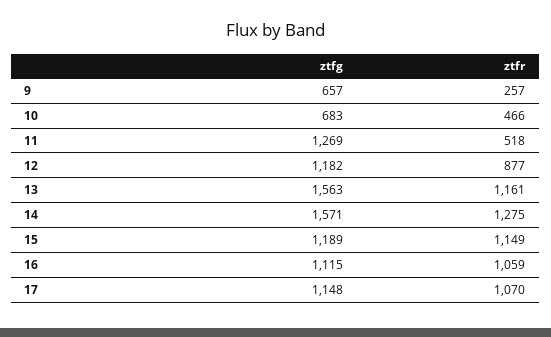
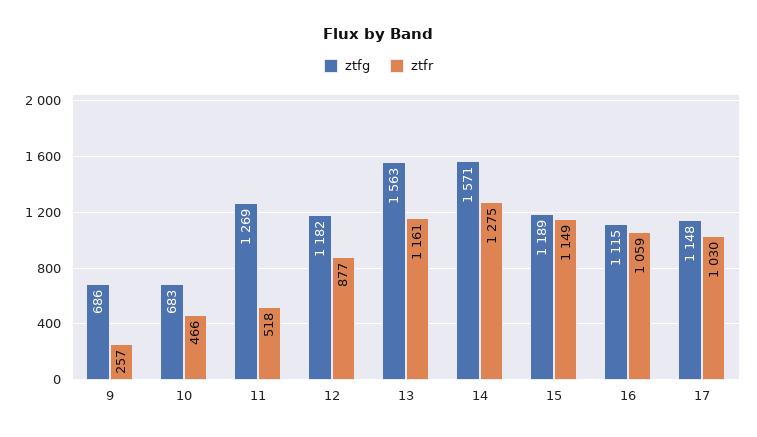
  {
    "ztfg": {
-     "9": 657,
+     "9": 686,
      "10": 683,
      "11": 1269,
      "12": 1182,
      "13": 1563,
      "14": 1571,
      "15": 1189,
      "16": 1115,
      "17": 1148
    },
    "ztfr": {
      "9": 257,
      "10": 466,
      "11": 518,
      "12": 877,
      "13": 1161,
      "14": 1275,
      "15": 1149,
      "16": 1059,
-     "17": 1070
+     "17": 1030
    }
  }

